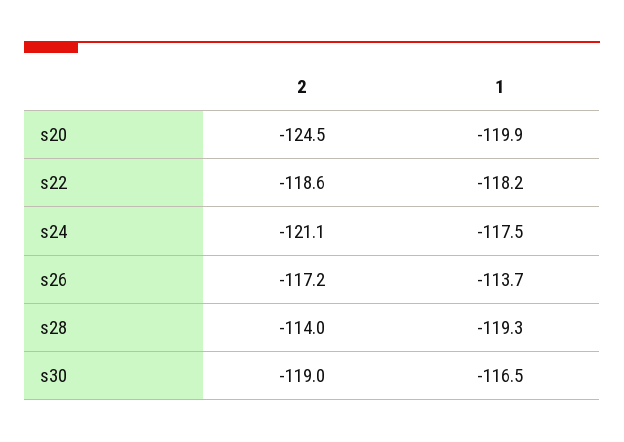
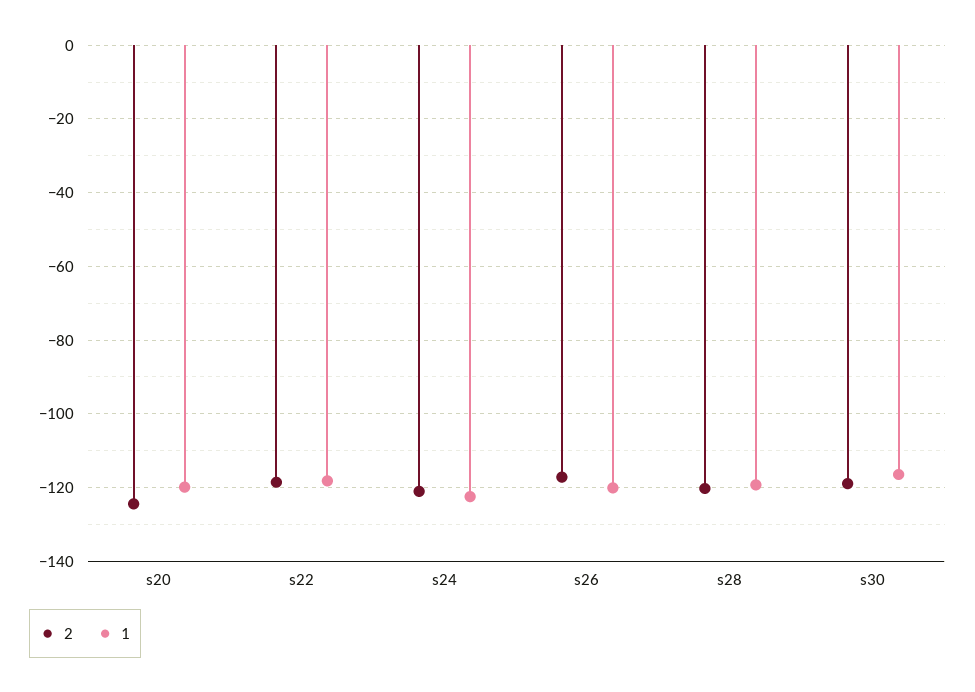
  {
    "2": {
      "s20": -124.5,
      "s22": -118.6,
      "s24": -121.1,
      "s26": -117.2,
-     "s28": -114,
+     "s28": -120,
      "s30": -119
    },
    "1": {
      "s20": -119.9,
      "s22": -118.2,
-     "s24": -117.5,
+     "s24": -122,
-     "s26": -113.7,
+     "s26": -120,
      "s28": -119.3,
      "s30": -116.5
    }
  }

